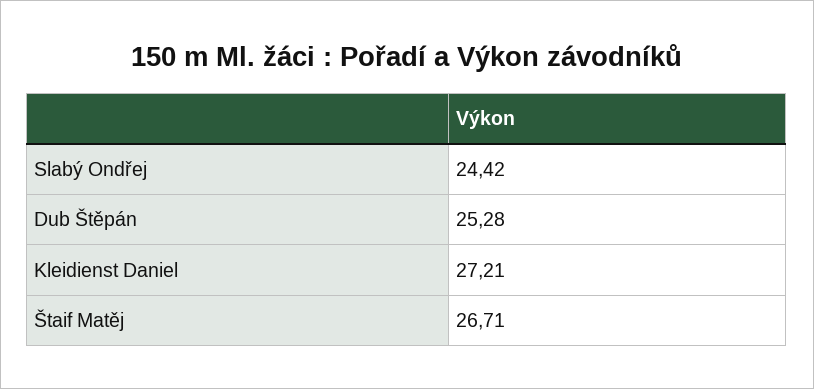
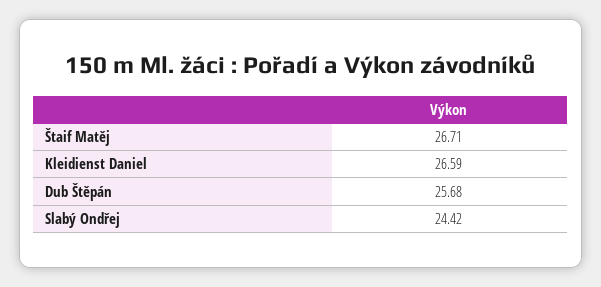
  {
    "Slabý Ondřej": 24.42,
-   "Dub Štěpán": 25.28,
+   "Dub Štěpán": 25.68,
-   "Kleidienst Daniel": 27.21,
+   "Kleidienst Daniel": 26.59,
    "Štaif Matěj": 26.71
  }

